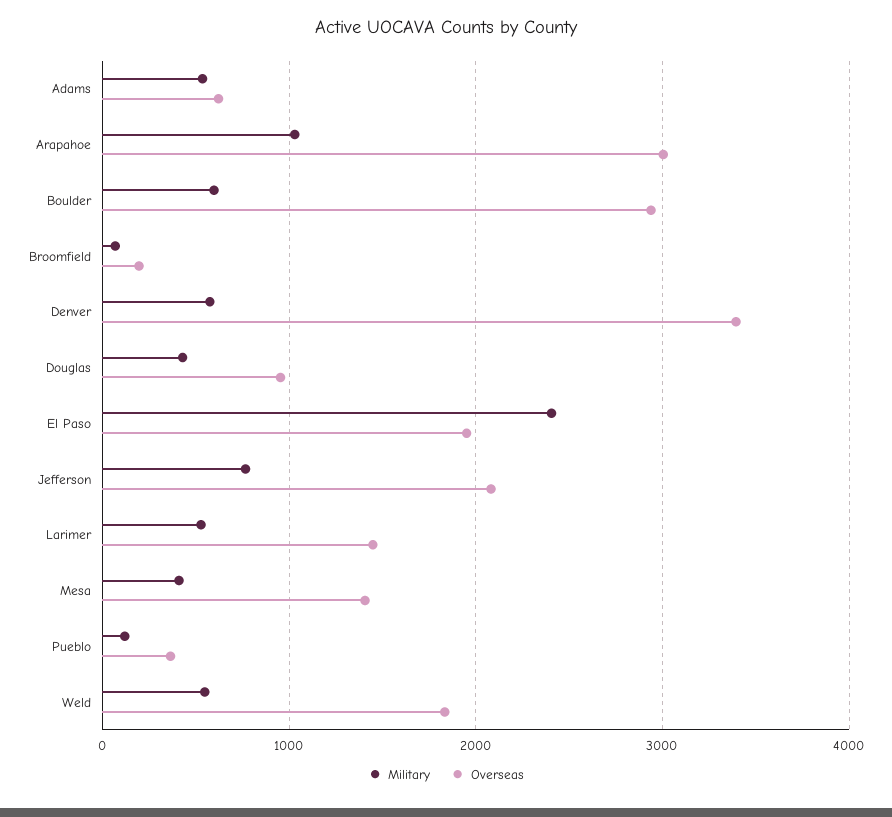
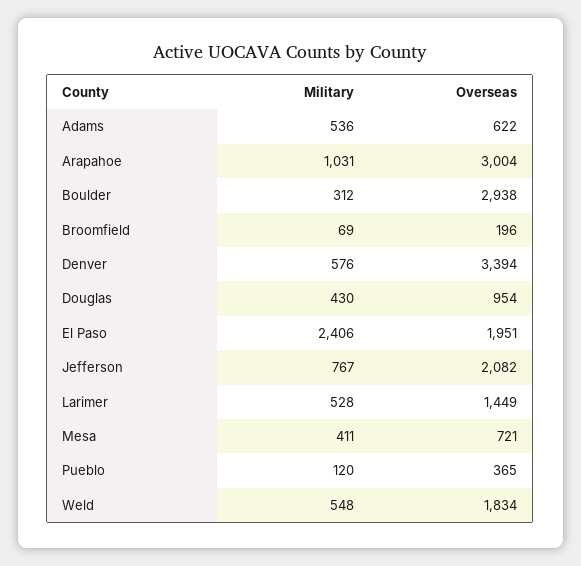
  {
    "Military": {
      "Adams": 536,
      "Arapahoe": 1031,
-     "Boulder": 600,
+     "Boulder": 312,
      "Broomfield": 69,
      "Denver": 576,
      "Douglas": 430,
      "El Paso": 2406,
      "Jefferson": 767,
      "Larimer": 528,
      "Mesa": 411,
      "Pueblo": 120,
      "Weld": 548
    },
    "Overseas": {
      "Adams": 622,
      "Arapahoe": 3004,
      "Boulder": 2938,
      "Broomfield": 196,
      "Denver": 3394,
      "Douglas": 954,
      "El Paso": 1951,
      "Jefferson": 2082,
      "Larimer": 1449,
-     "Mesa": 1400,
+     "Mesa": 721,
      "Pueblo": 365,
      "Weld": 1834
    }
  }

